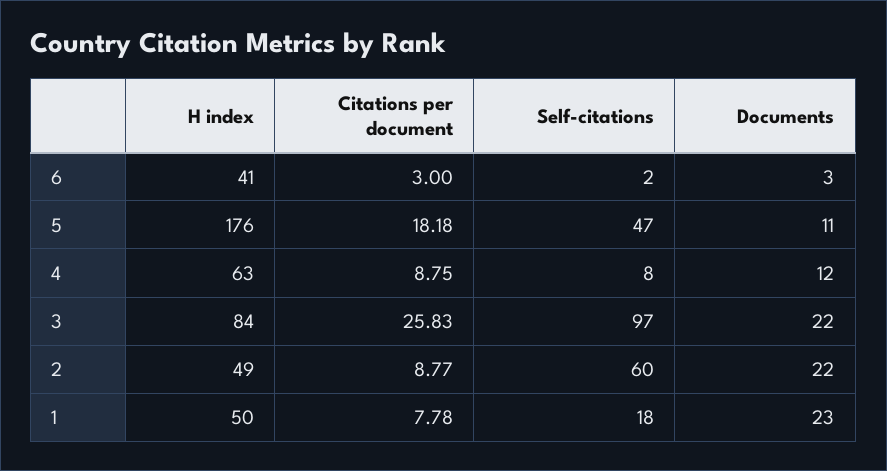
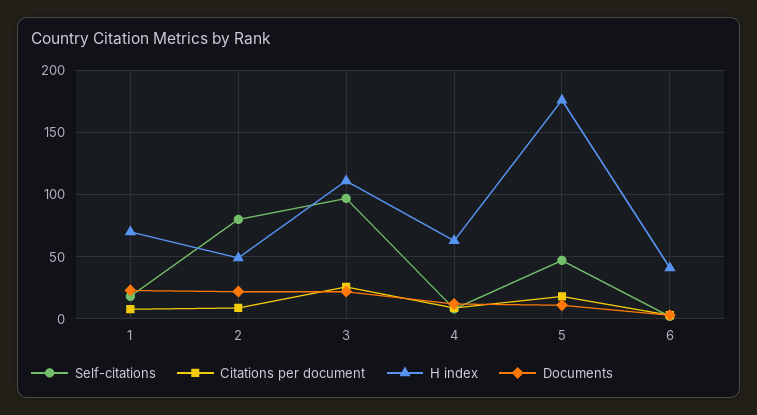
  {
    "H index": {
      "6": 41,
      "5": 176,
      "4": 63,
-     "3": 84,
+     "3": 110,
      "2": 49,
-     "1": 50
+     "1": 70
    },
    "Citations per document": {
      "6": 3,
      "5": 18.18,
      "4": 8.75,
      "3": 25.83,
      "2": 8.77,
      "1": 7.78
    },
    "Self-citations": {
      "6": 2,
      "5": 47,
      "4": 8,
      "3": 97,
-     "2": 60,
+     "2": 80,
      "1": 18
    },
    "Documents": {
      "6": 3,
      "5": 11,
      "4": 12,
      "3": 22,
      "2": 22,
      "1": 23
    }
  }

